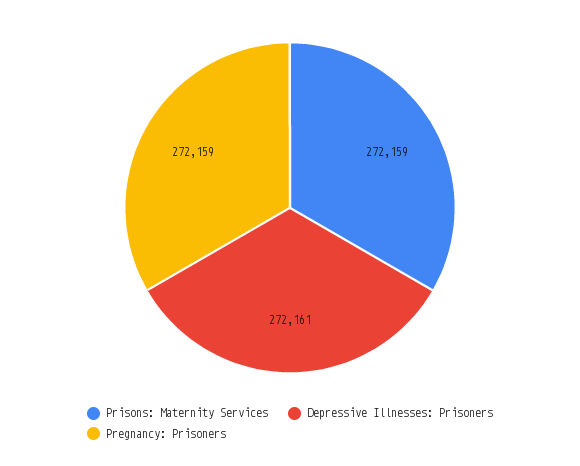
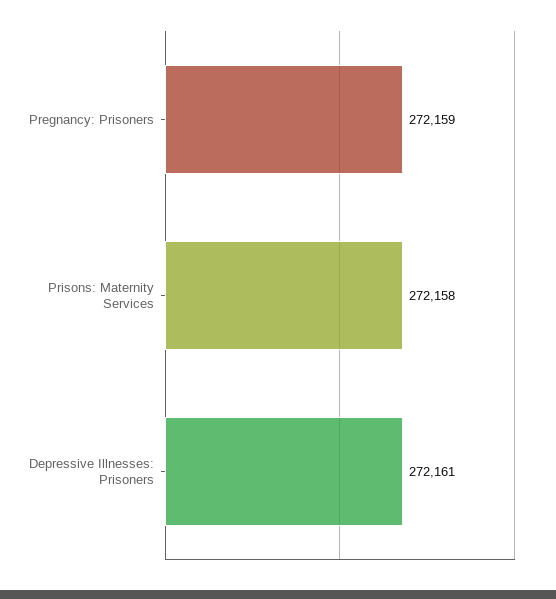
  {
-   "Prisons: Maternity Services": 272159,
+   "Prisons: Maternity Services": 272158,
    "Depressive Illnesses: Prisoners": 272161,
    "Pregnancy: Prisoners": 272159
  }

